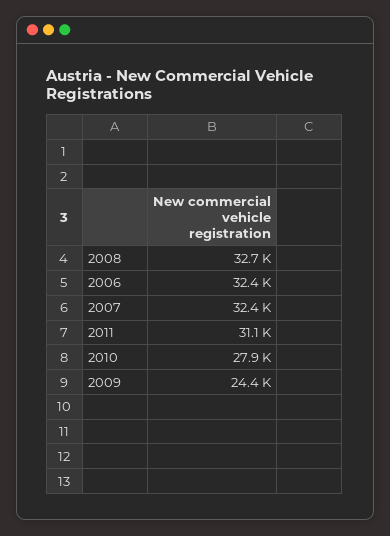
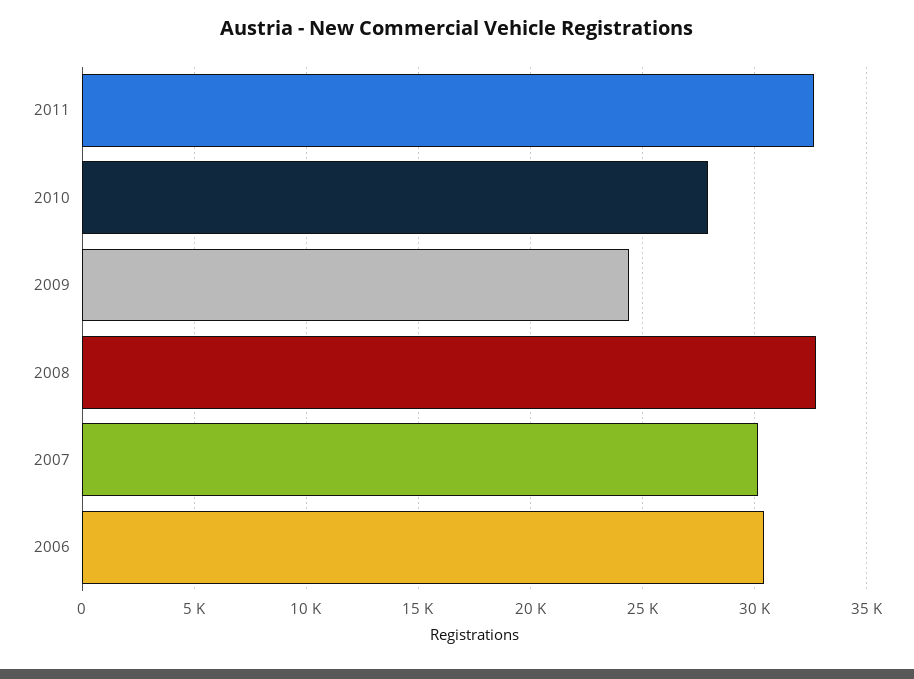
  {
    "2008": 32700,
-   "2006": 32400,
+   "2006": 30500,
-   "2007": 32400,
+   "2007": 30000,
-   "2011": 31100,
+   "2011": 32500,
    "2010": 27900,
    "2009": 24400
  }

